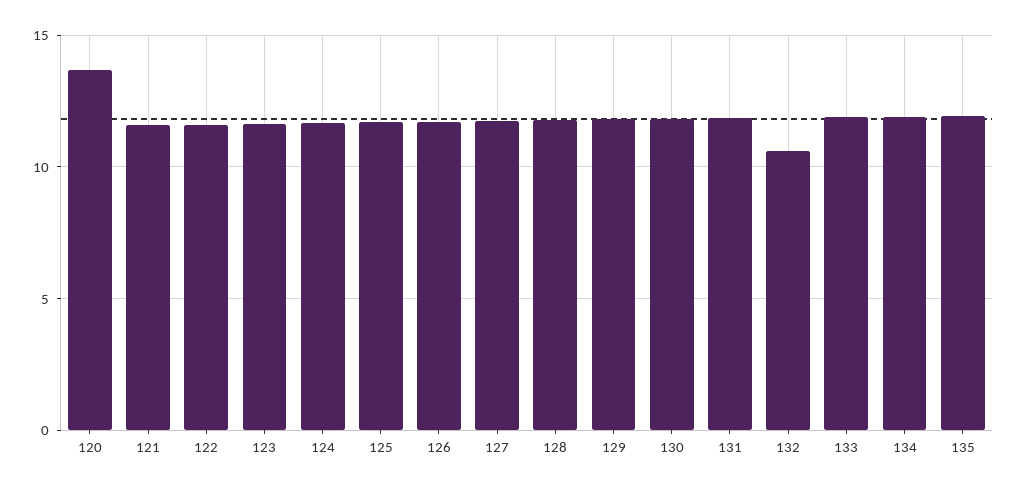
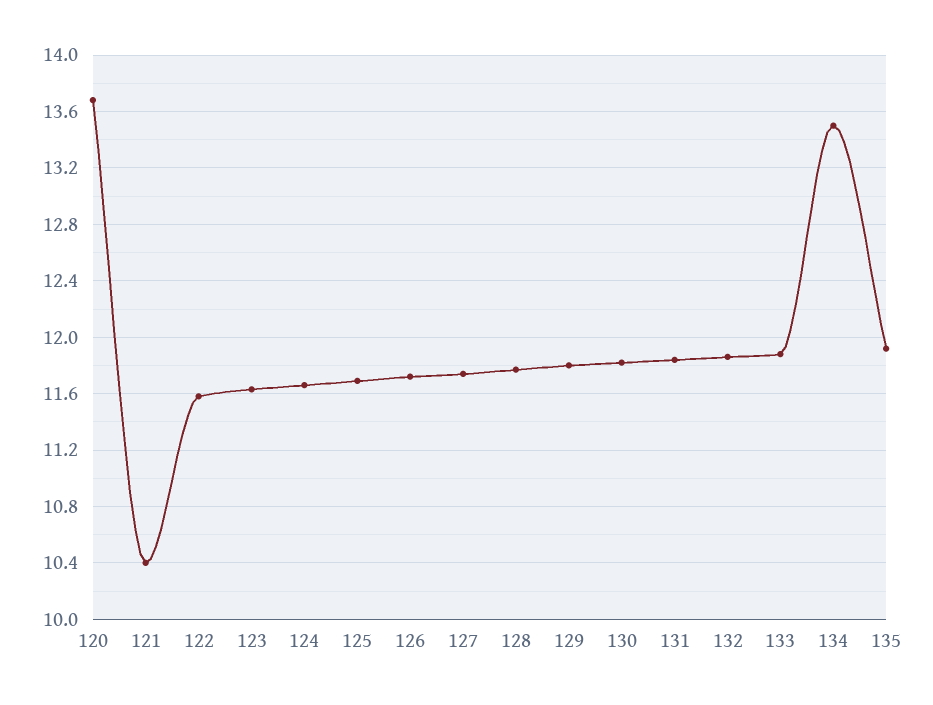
  {
    "120": 13.7,
-   "121": 11.5,
+   "121": 10.4,
    "122": 11.6,
    "123": 11.65,
    "124": 11.65,
    "125": 11.7,
    "126": 11.7,
    "127": 11.75,
    "128": 11.75,
    "129": 11.8,
    "130": 11.8,
    "131": 11.85,
-   "132": 10.5,
+   "132": 11.85,
    "133": 11.9,
-   "134": 12,
+   "134": 13.5,
    "135": 11.9
  }

